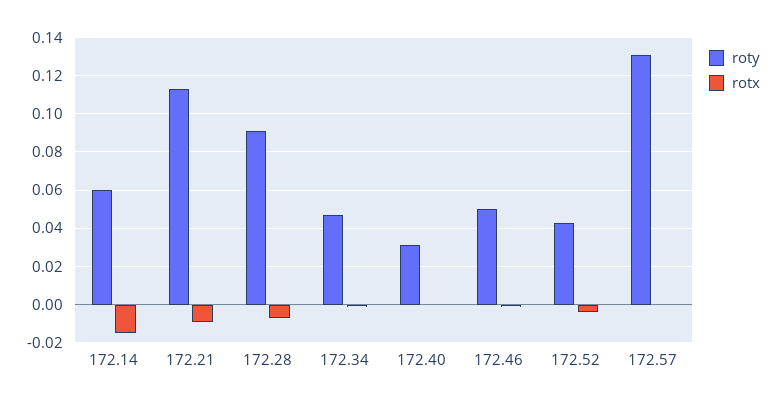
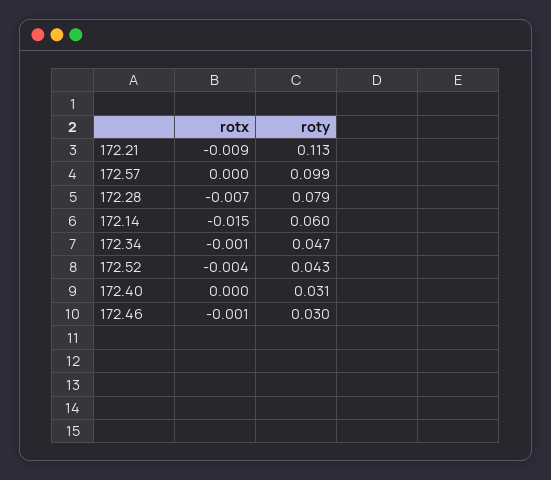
  {
    "roty": {
      "172.14": 0.06,
      "172.21": 0.113,
-     "172.28": 0.09,
+     "172.28": 0.079,
      "172.34": 0.047,
      "172.40": 0.031,
-     "172.46": 0.05,
+     "172.46": 0.03,
      "172.52": 0.043,
-     "172.57": 0.13
+     "172.57": 0.099
    },
    "rotx": {
      "172.14": -0.015,
      "172.21": -0.009,
      "172.28": -0.007,
      "172.34": -0.001,
      "172.40": 0,
      "172.46": -0.001,
      "172.52": -0.004,
      "172.57": 0
    }
  }

